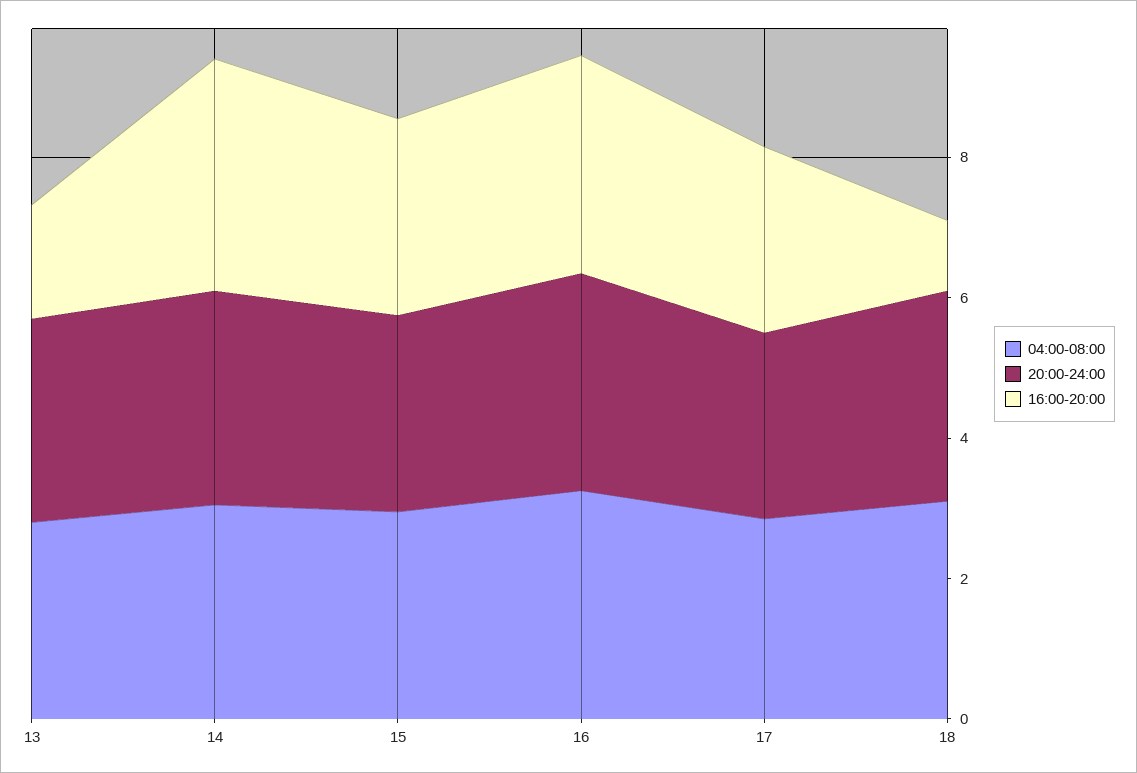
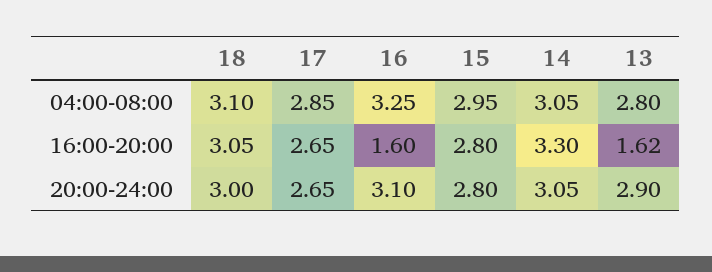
  {
    "04:00-08:00": {
      "13": 2.8,
      "14": 3.05,
      "15": 2.95,
      "16": 3.25,
      "17": 2.85,
      "18": 3.1
    },
    "20:00-24:00": {
      "13": 2.9,
      "14": 3.05,
      "15": 2.8,
      "16": 3.1,
      "17": 2.65,
      "18": 3
    },
    "16:00-20:00": {
      "13": 1.62,
      "14": 3.3,
      "15": 2.8,
-     "16": 3,
+     "16": 1.6,
      "17": 2.65,
-     "18": 1
+     "18": 3.05
    }
  }

